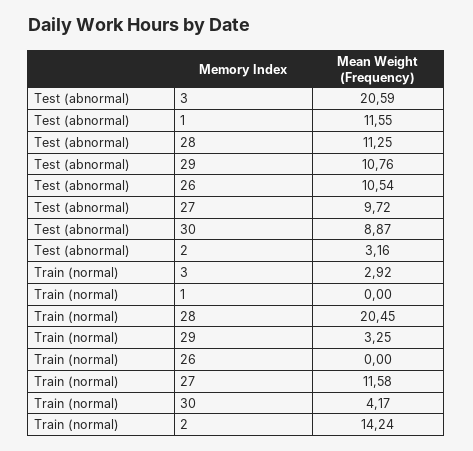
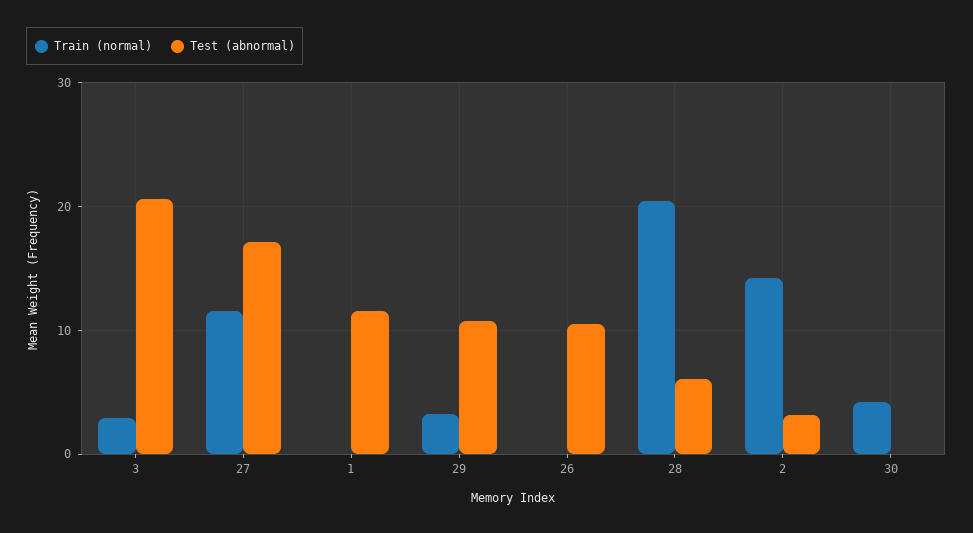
  {
    "Test (abnormal)": {
      "3": 20.59,
      "1": 11.55,
-     "28": 11.25,
+     "28": 6,
      "29": 10.76,
      "26": 10.54,
-     "27": 9.72,
+     "27": 17,
-     "30": 8.87,
+     "30": 0,
      "2": 3.16
    },
    "Train (normal)": {
      "3": 2.92,
      "1": 0,
      "28": 20.45,
      "29": 3.25,
      "26": 0,
      "27": 11.58,
      "30": 4.17,
      "2": 14.24
    }
  }

